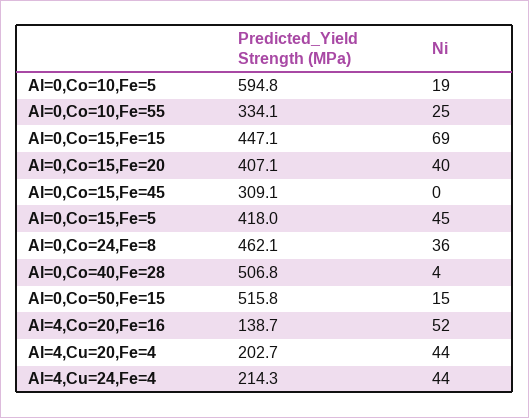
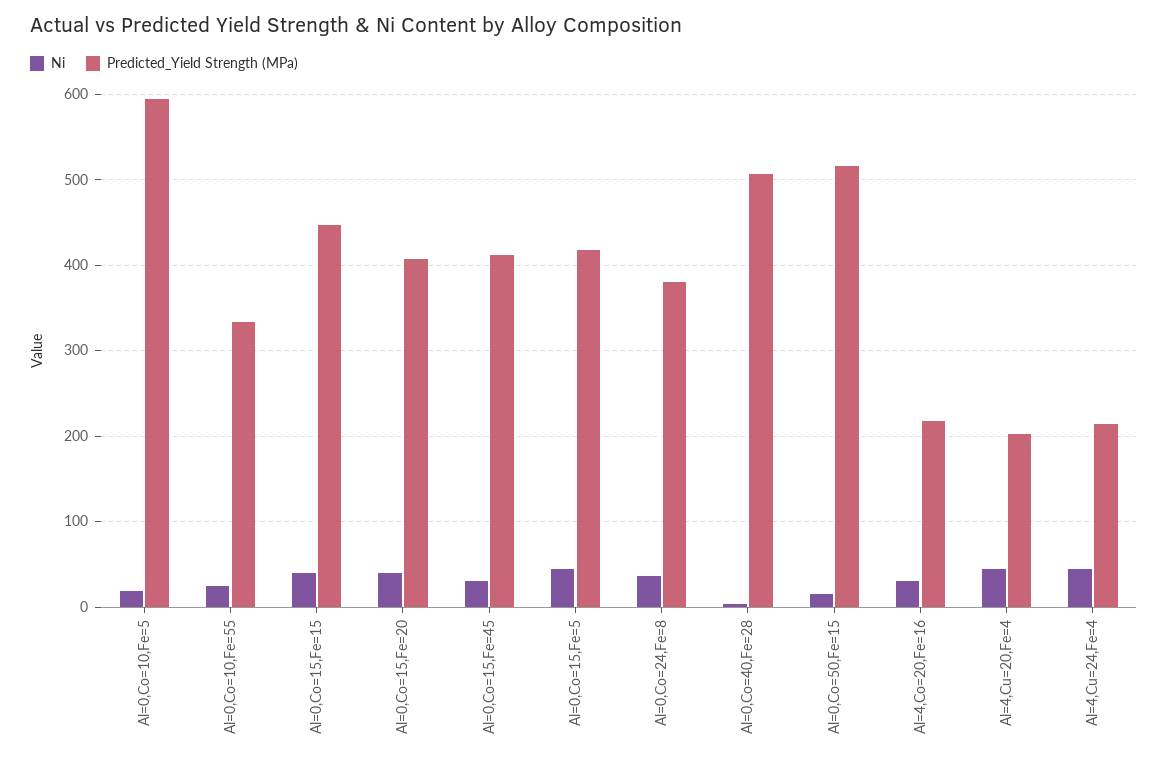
  {
    "Predicted_Yield Strength (MPa)": {
      "Al=0,Co=10,Fe=5": 594.8,
      "Al=0,Co=10,Fe=55": 334.1,
      "Al=0,Co=15,Fe=15": 447.1,
      "Al=0,Co=15,Fe=20": 407.1,
-     "Al=0,Co=15,Fe=45": 309.1,
+     "Al=0,Co=15,Fe=45": 410,
      "Al=0,Co=15,Fe=5": 418,
-     "Al=0,Co=24,Fe=8": 462.1,
+     "Al=0,Co=24,Fe=8": 380,
      "Al=0,Co=40,Fe=28": 506.8,
      "Al=0,Co=50,Fe=15": 515.8,
-     "Al=4,Co=20,Fe=16": 138.7,
+     "Al=4,Co=20,Fe=16": 220,
      "Al=4,Cu=20,Fe=4": 202.7,
      "Al=4,Cu=24,Fe=4": 214.3
    },
    "Ni": {
      "Al=0,Co=10,Fe=5": 19,
      "Al=0,Co=10,Fe=55": 25,
-     "Al=0,Co=15,Fe=15": 69,
+     "Al=0,Co=15,Fe=15": 40,
      "Al=0,Co=15,Fe=20": 40,
-     "Al=0,Co=15,Fe=45": 0,
+     "Al=0,Co=15,Fe=45": 30,
      "Al=0,Co=15,Fe=5": 45,
      "Al=0,Co=24,Fe=8": 36,
      "Al=0,Co=40,Fe=28": 4,
      "Al=0,Co=50,Fe=15": 15,
-     "Al=4,Co=20,Fe=16": 52,
+     "Al=4,Co=20,Fe=16": 30,
      "Al=4,Cu=20,Fe=4": 44,
      "Al=4,Cu=24,Fe=4": 44
    }
  }

